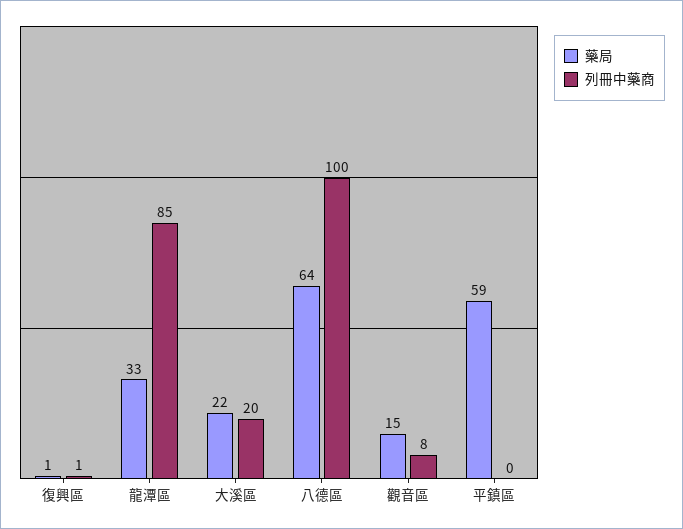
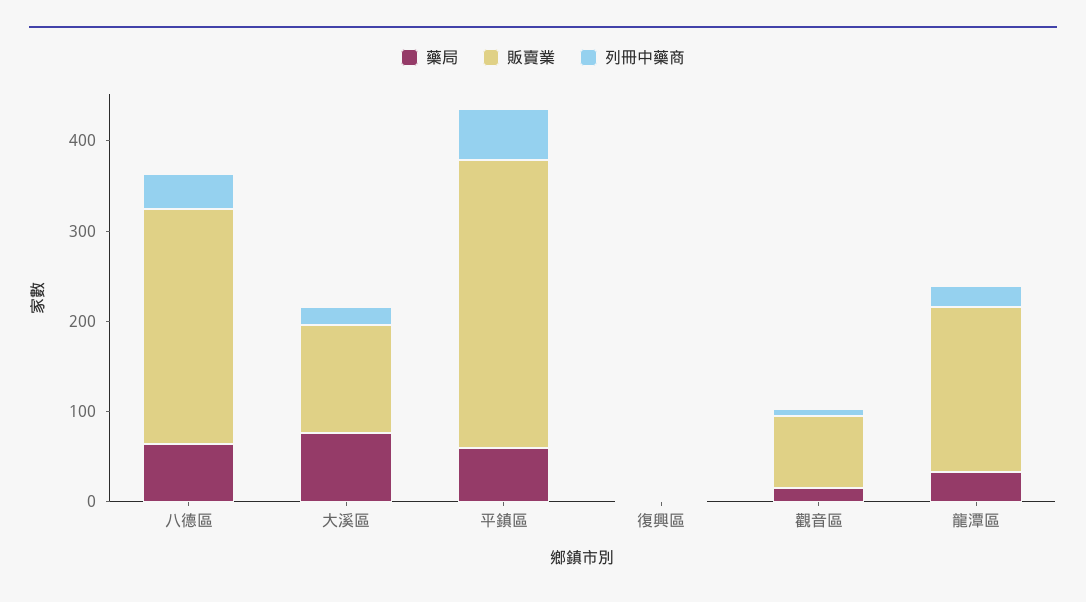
  {
    "藥局": {
      "復興區": 1,
      "龍潭區": 33,
-     "大溪區": 22,
+     "大溪區": 80,
      "八德區": 64,
      "觀音區": 15,
      "平鎮區": 59
    },
    "列冊中藥商": {
      "復興區": 1,
-     "龍潭區": 85,
+     "龍潭區": 20,
      "大溪區": 20,
-     "八德區": 100,
+     "八德區": 40,
      "觀音區": 8,
-     "平鎮區": 0
+     "平鎮區": 60
-   }
+   },
+   "販賣業": {
+     "八德區": 260,
+     "大溪區": 120,
+     "平鎮區": 320,
+     "復興區": 0,
+     "觀音區": 80,
+     "龍潭區": 180
+   }
  }

